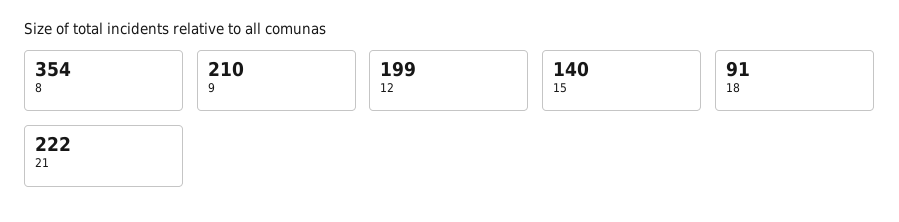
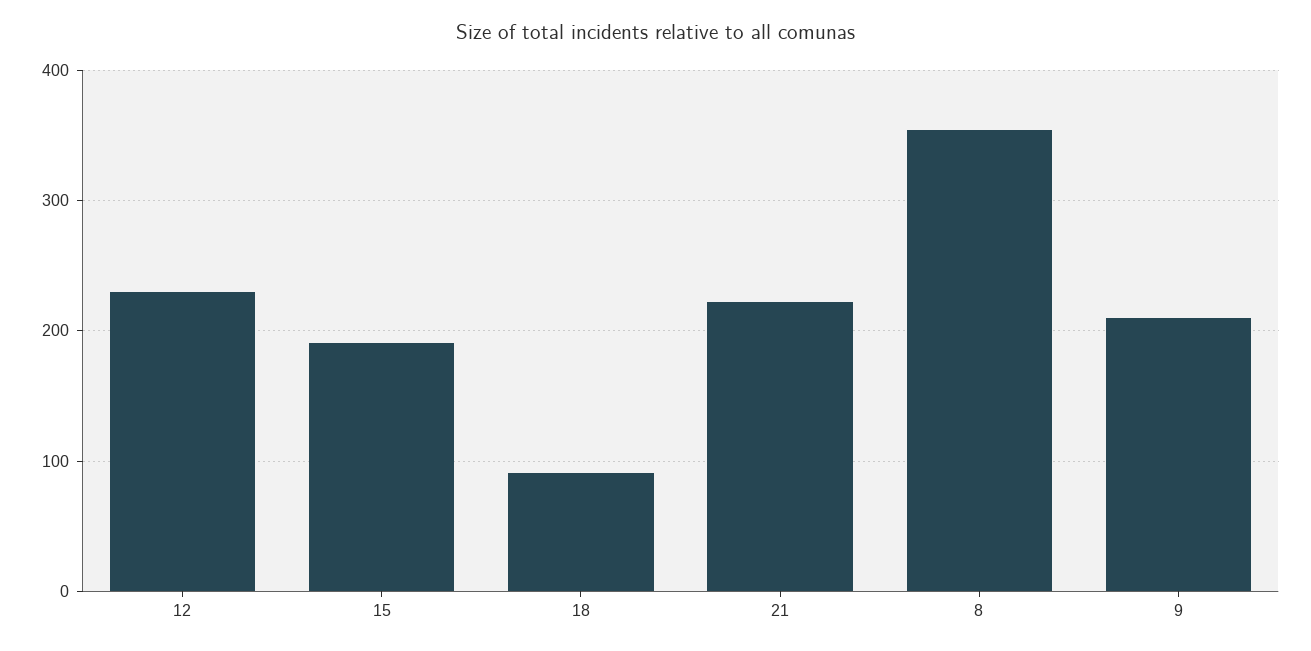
  {
    "8": 354,
    "9": 210,
-   "12": 199,
+   "12": 230,
-   "15": 140,
+   "15": 190,
    "18": 91,
    "21": 222
  }

